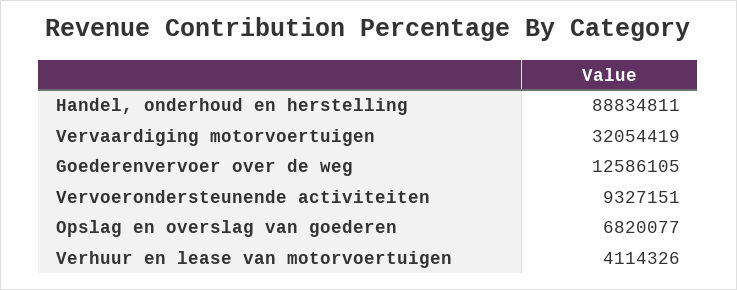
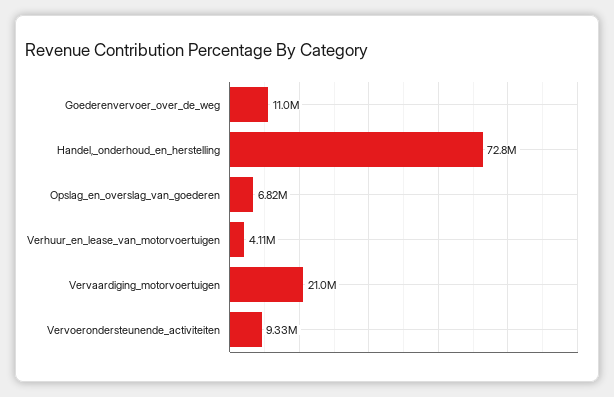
  {
-   "Handel, onderhoud en herstelling": 88834811,
+   "Handel, onderhoud en herstelling": 72800000,
-   "Vervaardiging motorvoertuigen": 32054419,
+   "Vervaardiging motorvoertuigen": 21000000,
-   "Goederenvervoer over de weg": 12586105,
+   "Goederenvervoer over de weg": 11000000,
    "Vervoerondersteunende activiteiten": 9327151,
    "Opslag en overslag van goederen": 6820077,
    "Verhuur en lease van motorvoertuigen": 4114326
  }

